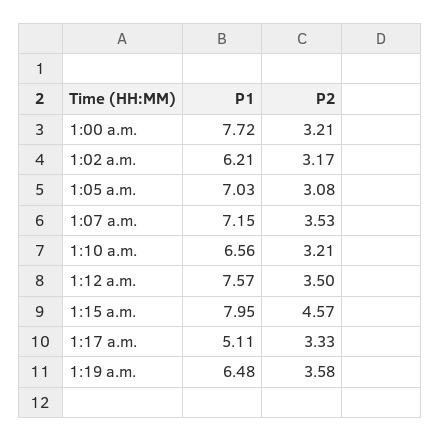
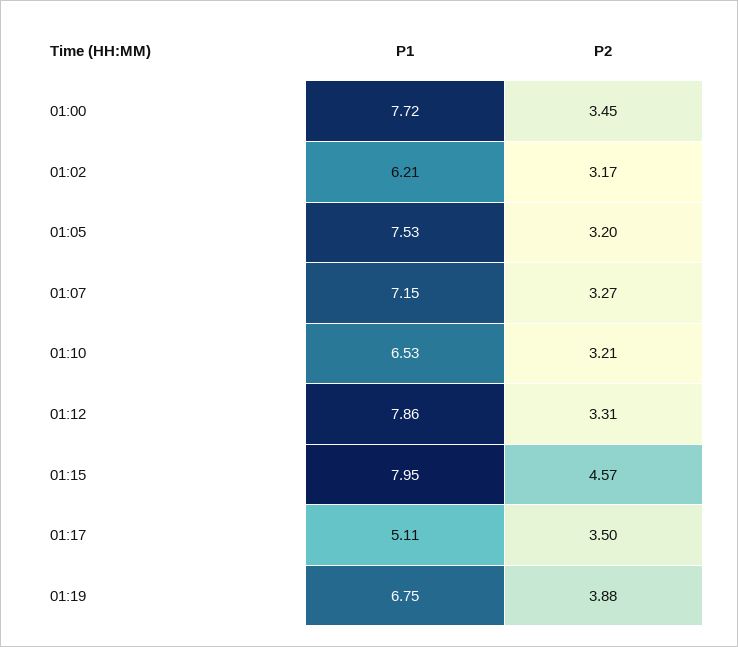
  {
    "P1": {
      "1:00 a.m.": 7.72,
      "1:02 a.m.": 6.21,
-     "1:05 a.m.": 7.03,
+     "1:05 a.m.": 7.53,
      "1:07 a.m.": 7.15,
-     "1:10 a.m.": 6.56,
+     "1:10 a.m.": 6.53,
-     "1:12 a.m.": 7.57,
+     "1:12 a.m.": 7.86,
      "1:15 a.m.": 7.95,
      "1:17 a.m.": 5.11,
-     "1:19 a.m.": 6.48
+     "1:19 a.m.": 6.75
    },
    "P2": {
-     "1:00 a.m.": 3.21,
+     "1:00 a.m.": 3.45,
      "1:02 a.m.": 3.17,
-     "1:05 a.m.": 3.08,
+     "1:05 a.m.": 3.2,
-     "1:07 a.m.": 3.53,
+     "1:07 a.m.": 3.27,
      "1:10 a.m.": 3.21,
-     "1:12 a.m.": 3.5,
+     "1:12 a.m.": 3.31,
      "1:15 a.m.": 4.57,
-     "1:17 a.m.": 3.33,
+     "1:17 a.m.": 3.5,
-     "1:19 a.m.": 3.58
+     "1:19 a.m.": 3.88
    }
  }

